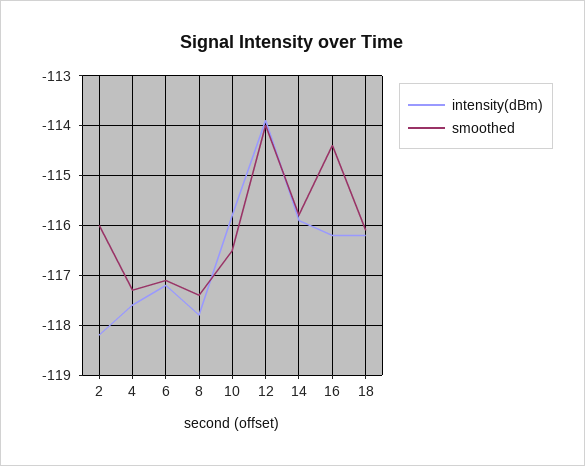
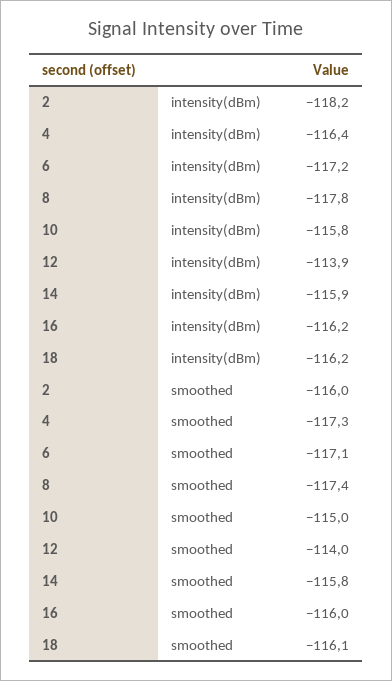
  {
    "intensity(dBm)": {
      "2": -118.2,
-     "4": -117.5,
+     "4": -116.4,
      "6": -117.2,
      "8": -117.8,
      "10": -115.8,
      "12": -113.9,
      "14": -115.9,
      "16": -116.2,
      "18": -116.2
    },
    "smoothed": {
      "2": -116,
      "4": -117.3,
      "6": -117.1,
      "8": -117.4,
-     "10": -116.5,
+     "10": -115,
      "12": -114,
      "14": -115.8,
-     "16": -114.5,
+     "16": -116,
      "18": -116.1
    }
  }

